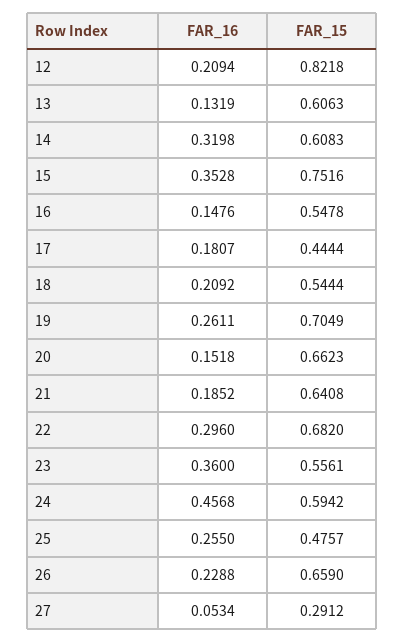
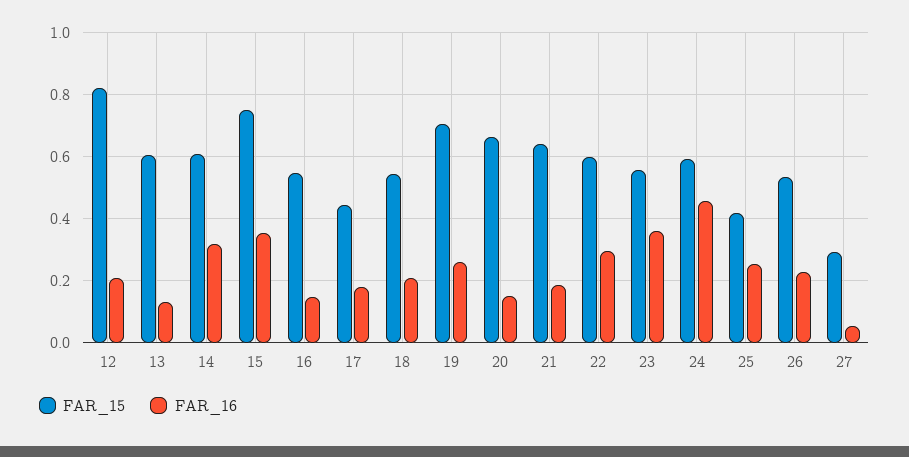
  {
    "FAR_16": {
      "12": 0.2094,
      "13": 0.1319,
      "14": 0.3198,
      "15": 0.3528,
      "16": 0.1476,
      "17": 0.1807,
      "18": 0.2092,
      "19": 0.2611,
      "20": 0.1518,
      "21": 0.1852,
      "22": 0.296,
      "23": 0.36,
      "24": 0.4568,
      "25": 0.255,
      "26": 0.2288,
      "27": 0.0534
    },
    "FAR_15": {
      "12": 0.8218,
      "13": 0.6063,
      "14": 0.6083,
      "15": 0.7516,
      "16": 0.5478,
      "17": 0.4444,
      "18": 0.5444,
      "19": 0.7049,
      "20": 0.6623,
      "21": 0.6408,
-     "22": 0.682,
+     "22": 0.6,
      "23": 0.5561,
      "24": 0.5942,
-     "25": 0.4757,
+     "25": 0.42,
-     "26": 0.659,
+     "26": 0.54,
      "27": 0.2912
    }
  }

